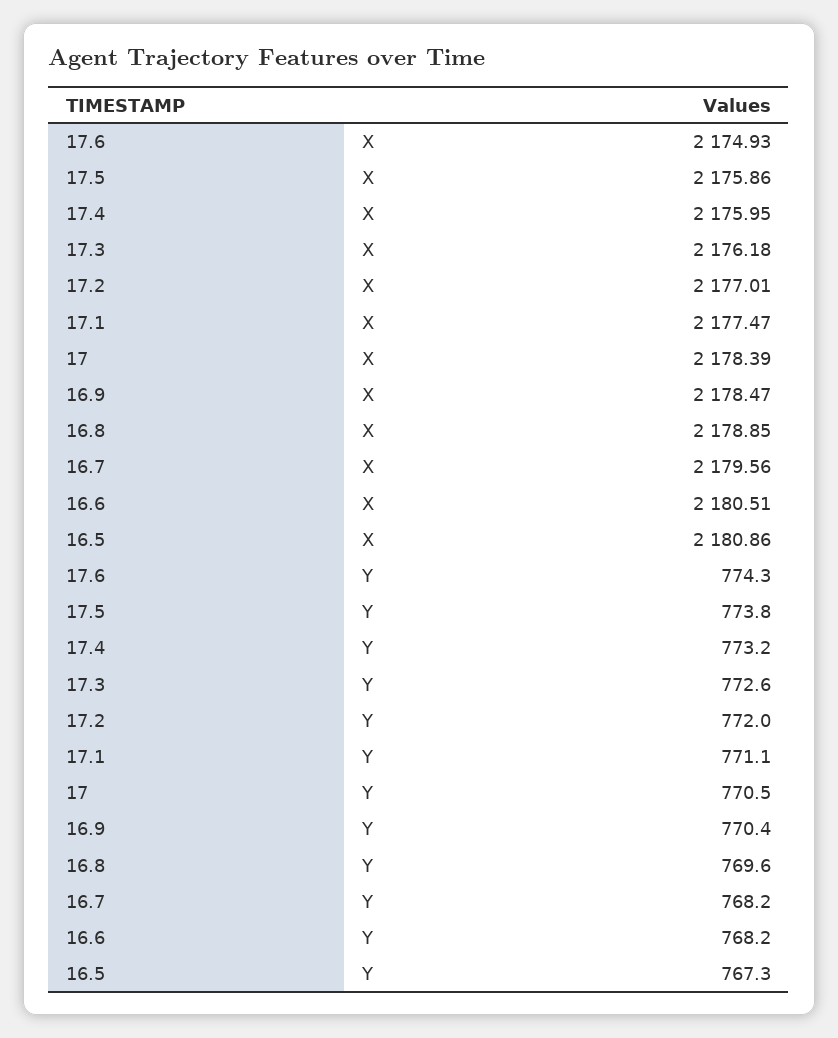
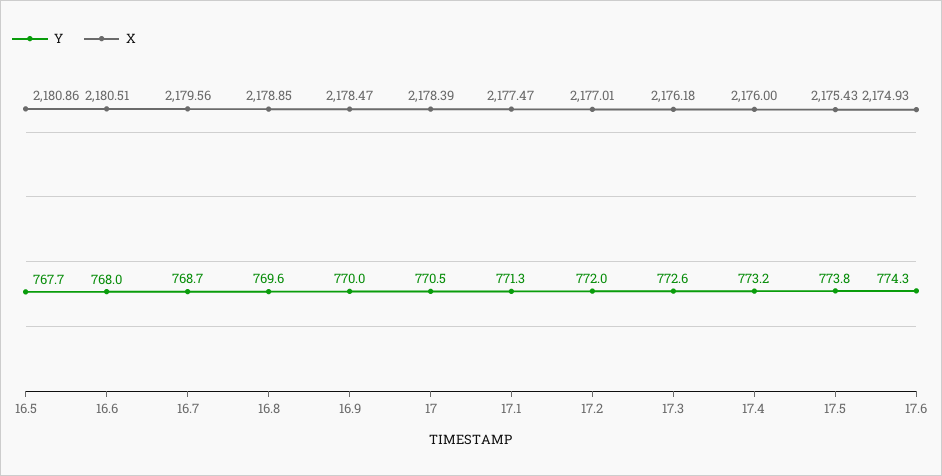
  {
    "X": {
      "17.6": 2174.93,
-     "17.5": 2175.86,
+     "17.5": 2175.43,
-     "17.4": 2175.95,
+     "17.4": 2176,
      "17.3": 2176.18,
      "17.2": 2177.01,
      "17.1": 2177.47,
      "17": 2178.39,
      "16.9": 2178.47,
      "16.8": 2178.85,
      "16.7": 2179.56,
      "16.6": 2180.51,
      "16.5": 2180.86
    },
    "Y": {
      "17.6": 774.3,
      "17.5": 773.8,
      "17.4": 773.2,
      "17.3": 772.6,
      "17.2": 772,
-     "17.1": 771.1,
+     "17.1": 771.3,
      "17": 770.5,
-     "16.9": 770.4,
+     "16.9": 770,
      "16.8": 769.6,
-     "16.7": 768.2,
+     "16.7": 768.7,
-     "16.6": 768.2,
+     "16.6": 768,
-     "16.5": 767.3
+     "16.5": 767.7
    }
  }

